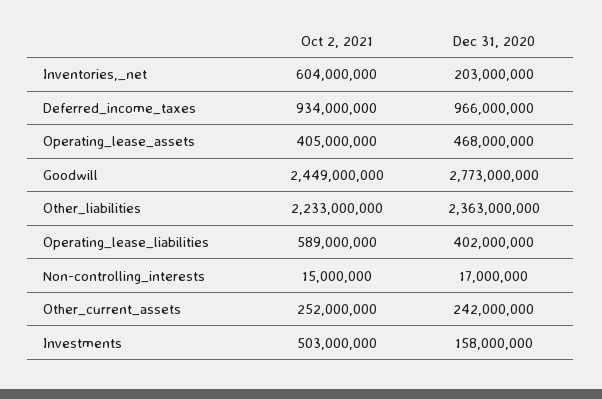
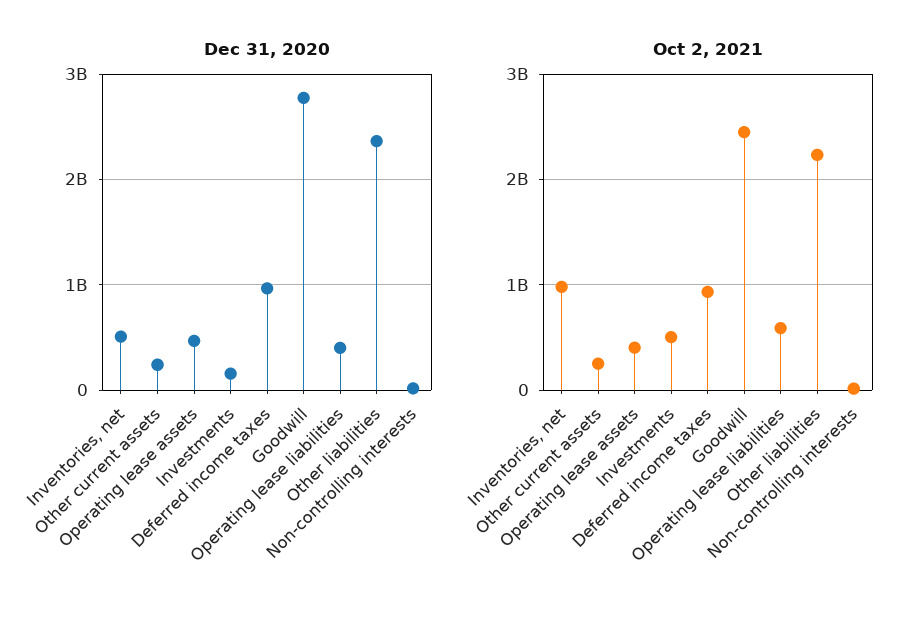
  {
    "Oct 2, 2021": {
-     "Inventories,_net": 604000000,
+     "Inventories,_net": 1000000000,
      "Deferred_income_taxes": 934000000,
      "Operating_lease_assets": 405000000,
      "Goodwill": 2449000000,
      "Other_liabilities": 2233000000,
      "Operating_lease_liabilities": 589000000,
      "Non-controlling_interests": 15000000,
      "Other_current_assets": 252000000,
      "Investments": 503000000
    },
    "Dec 31, 2020": {
-     "Inventories,_net": 203000000,
+     "Inventories,_net": 500000000,
      "Deferred_income_taxes": 966000000,
      "Operating_lease_assets": 468000000,
      "Goodwill": 2773000000,
      "Other_liabilities": 2363000000,
      "Operating_lease_liabilities": 402000000,
      "Non-controlling_interests": 17000000,
      "Other_current_assets": 242000000,
      "Investments": 158000000
    }
  }

